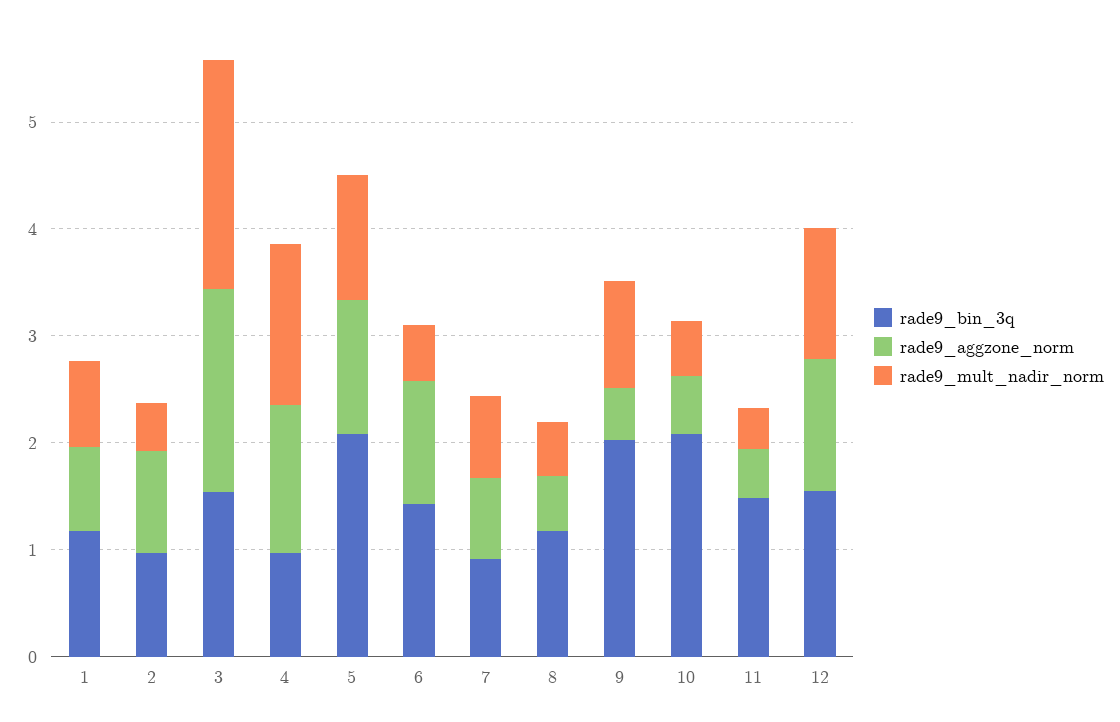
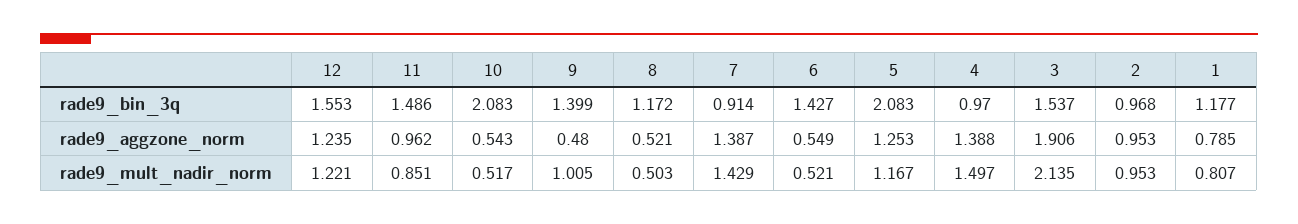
  {
    "rade9_bin_3q": {
      "1": 1.177,
      "2": 0.968,
      "3": 1.537,
      "4": 0.97,
      "5": 2.083,
      "6": 1.427,
      "7": 0.914,
      "8": 1.172,
-     "9": 2,
+     "9": 1.399,
      "10": 2.083,
      "11": 1.486,
      "12": 1.553
    },
    "rade9_aggzone_norm": {
      "1": 0.785,
      "2": 0.953,
      "3": 1.906,
      "4": 1.388,
      "5": 1.253,
-     "6": 1.2,
+     "6": 0.549,
-     "7": 0.8,
+     "7": 1.387,
      "8": 0.521,
      "9": 0.48,
      "10": 0.543,
-     "11": 0.4,
+     "11": 0.962,
      "12": 1.235
    },
    "rade9_mult_nadir_norm": {
      "1": 0.807,
-     "2": 0.4,
+     "2": 0.953,
      "3": 2.135,
      "4": 1.497,
      "5": 1.167,
      "6": 0.521,
-     "7": 0.8,
+     "7": 1.429,
      "8": 0.503,
      "9": 1.005,
      "10": 0.517,
-     "11": 0.4,
+     "11": 0.851,
      "12": 1.221
    }
  }

